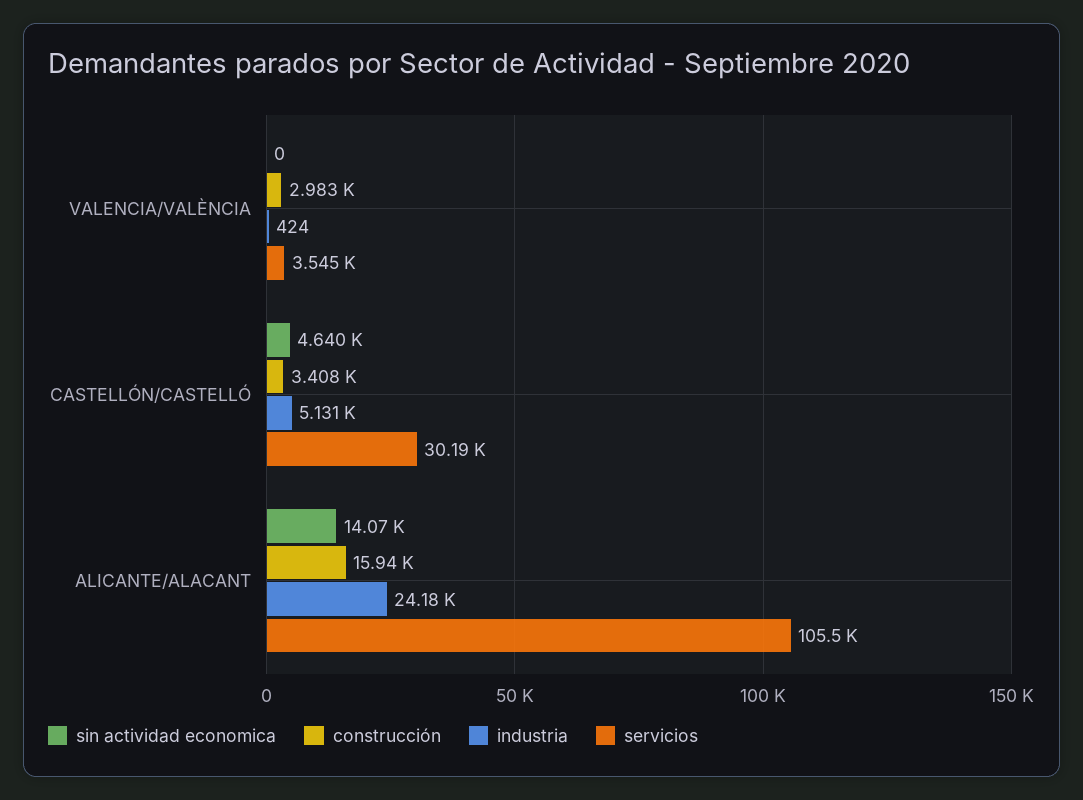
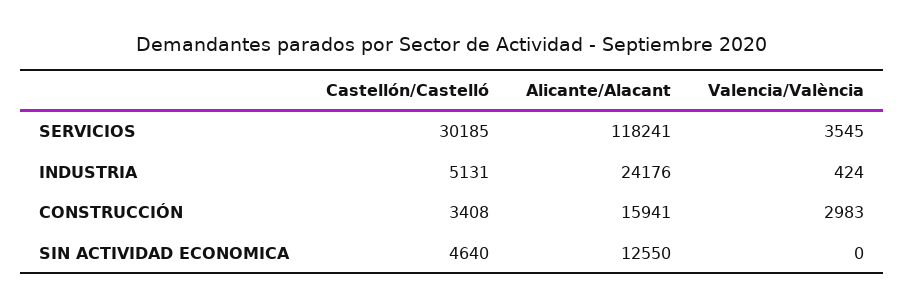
  {
    "sin actividad economica": {
      "VALENCIA/VALÈNCIA": 0,
      "CASTELLÓN/CASTELLÓ": 4640,
-     "ALICANTE/ALACANT": 14070
+     "ALICANTE/ALACANT": 12550
    },
    "construcción": {
      "VALENCIA/VALÈNCIA": 2983,
      "CASTELLÓN/CASTELLÓ": 3408,
      "ALICANTE/ALACANT": 15941
    },
    "industria": {
      "VALENCIA/VALÈNCIA": 424,
      "CASTELLÓN/CASTELLÓ": 5131,
      "ALICANTE/ALACANT": 24176
    },
    "servicios": {
      "VALENCIA/VALÈNCIA": 3545,
      "CASTELLÓN/CASTELLÓ": 30185,
-     "ALICANTE/ALACANT": 105500
+     "ALICANTE/ALACANT": 118241
    }
  }

